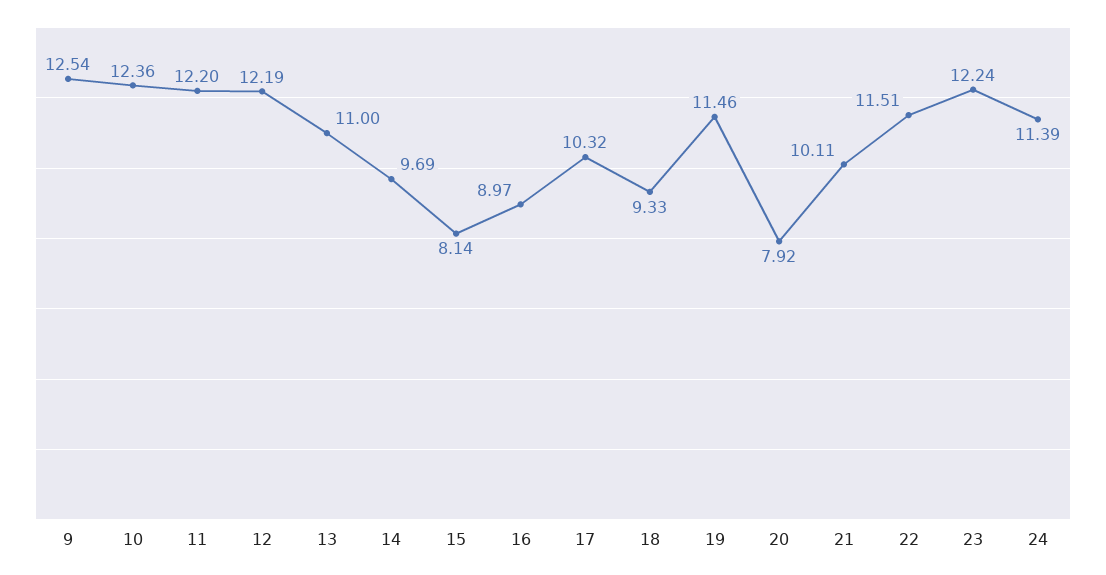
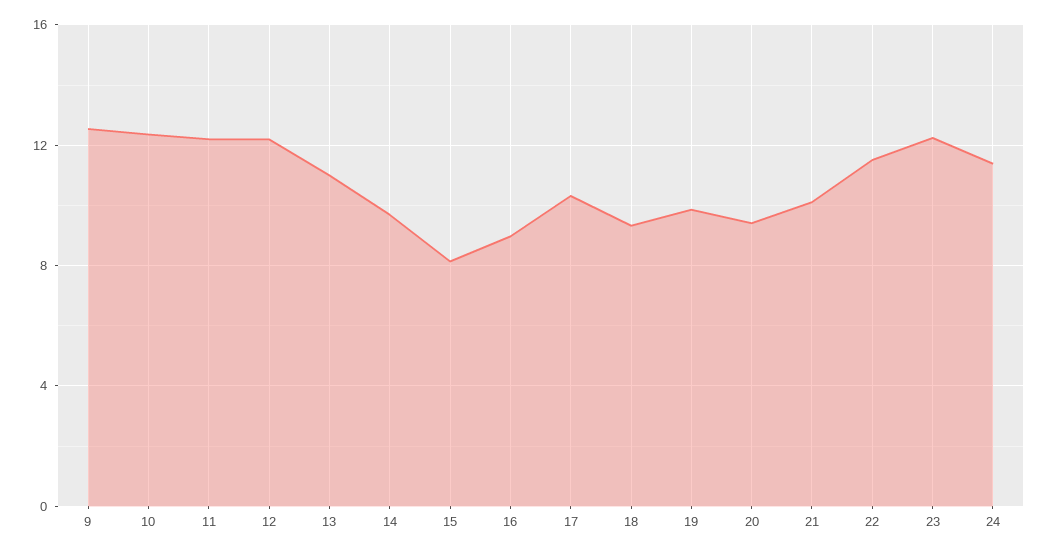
  {
    "9": 12.54,
    "10": 12.36,
    "11": 12.2,
    "12": 12.19,
    "13": 11,
    "14": 9.69,
    "15": 8.14,
    "16": 8.97,
    "17": 10.32,
    "18": 9.33,
-   "19": 11.46,
+   "19": 10,
-   "20": 7.92,
+   "20": 9.5,
    "21": 10.11,
    "22": 11.51,
    "23": 12.24,
    "24": 11.39
  }

